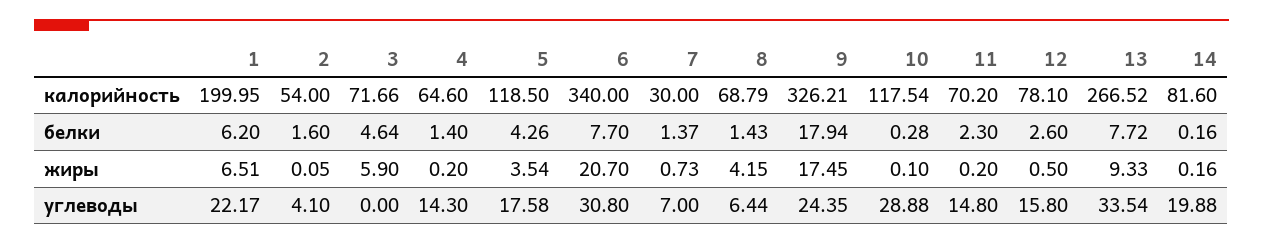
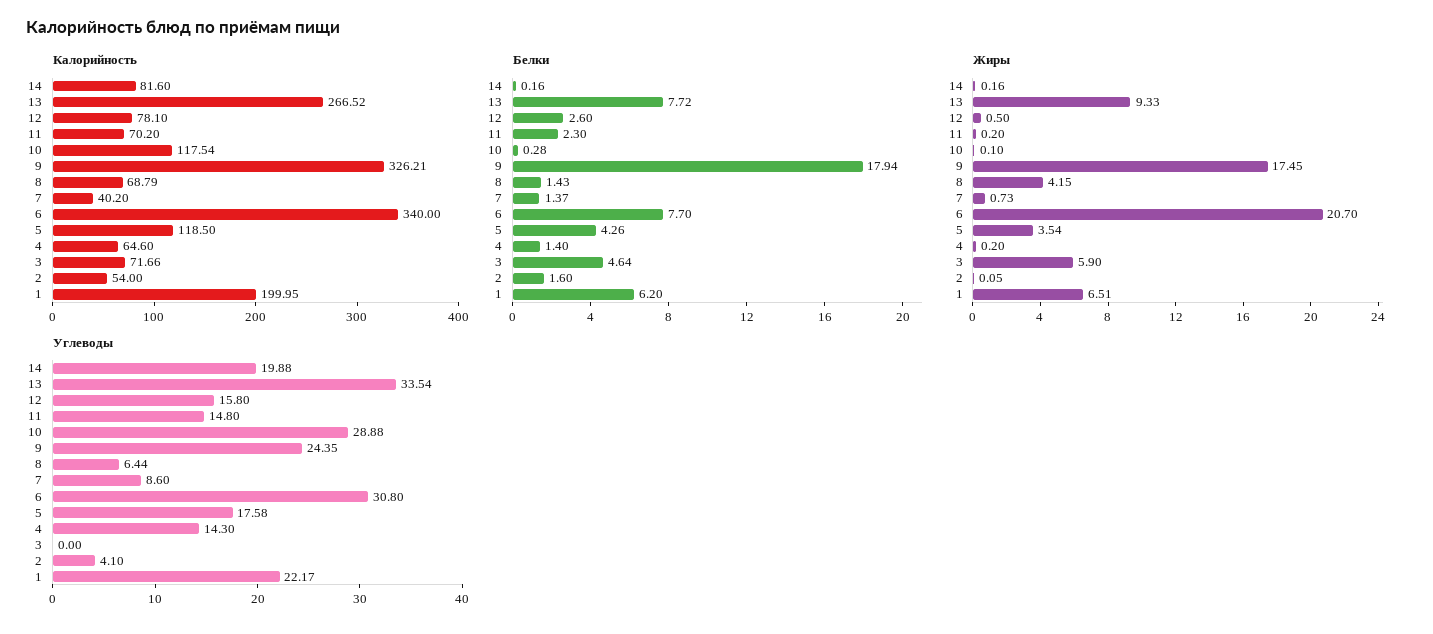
  {
    "калорийность": {
      "1": 199.95,
      "2": 54,
      "3": 71.66,
      "4": 64.6,
      "5": 118.5,
      "6": 340,
-     "7": 30,
+     "7": 40.2,
      "8": 68.79,
      "9": 326.21,
      "10": 117.54,
      "11": 70.2,
      "12": 78.1,
      "13": 266.52,
      "14": 81.6
    },
    "белки": {
      "1": 6.2,
      "2": 1.6,
      "3": 4.64,
      "4": 1.4,
      "5": 4.26,
      "6": 7.7,
      "7": 1.37,
      "8": 1.43,
      "9": 17.94,
      "10": 0.28,
      "11": 2.3,
      "12": 2.6,
      "13": 7.72,
      "14": 0.16
    },
    "жиры": {
      "1": 6.51,
      "2": 0.05,
      "3": 5.9,
      "4": 0.2,
      "5": 3.54,
      "6": 20.7,
      "7": 0.73,
      "8": 4.15,
      "9": 17.45,
      "10": 0.1,
      "11": 0.2,
      "12": 0.5,
      "13": 9.33,
      "14": 0.16
    },
    "углеводы": {
      "1": 22.17,
      "2": 4.1,
      "3": 0,
      "4": 14.3,
      "5": 17.58,
      "6": 30.8,
-     "7": 7,
+     "7": 8.6,
      "8": 6.44,
      "9": 24.35,
      "10": 28.88,
      "11": 14.8,
      "12": 15.8,
      "13": 33.54,
      "14": 19.88
    }
  }

